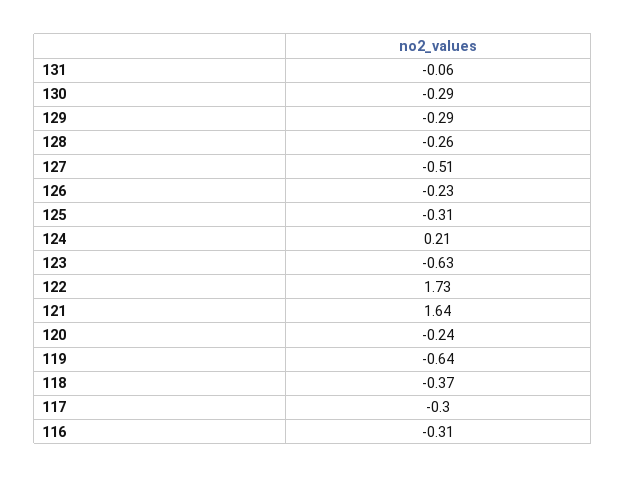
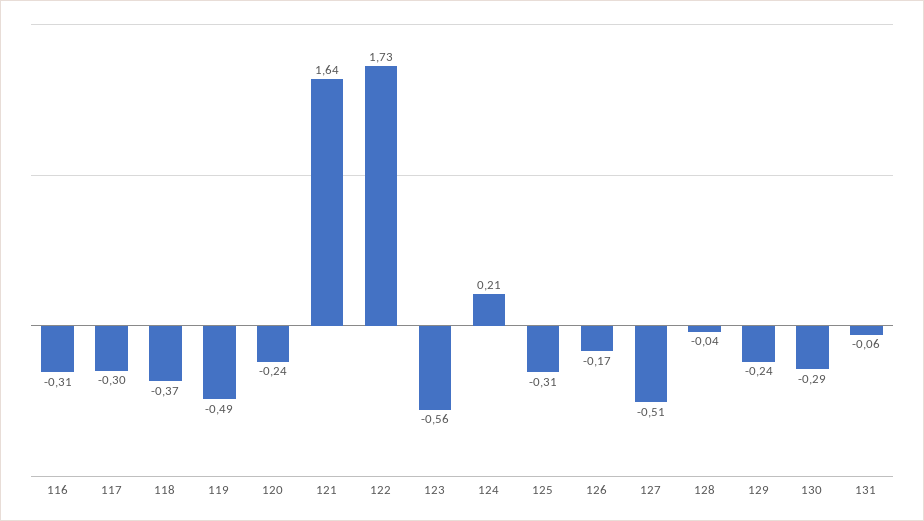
  {
    "131": -0.06,
    "130": -0.29,
-   "129": -0.29,
+   "129": -0.24,
-   "128": -0.26,
+   "128": -0.04,
    "127": -0.51,
-   "126": -0.23,
+   "126": -0.17,
    "125": -0.31,
    "124": 0.21,
-   "123": -0.63,
+   "123": -0.56,
    "122": 1.73,
    "121": 1.64,
    "120": -0.24,
-   "119": -0.64,
+   "119": -0.49,
    "118": -0.37,
    "117": -0.3,
    "116": -0.31
  }

